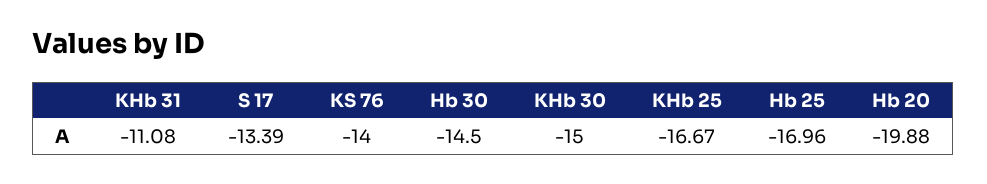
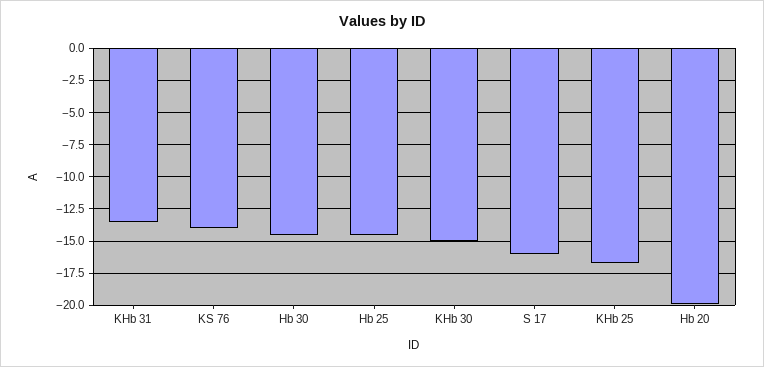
  {
-   "KHb 31": -11.08,
+   "KHb 31": -13.5,
-   "S 17": -13.39,
+   "S 17": -16,
    "KS 76": -14,
    "Hb 30": -14.5,
    "KHb 30": -15,
    "KHb 25": -16.67,
-   "Hb 25": -16.96,
+   "Hb 25": -14.5,
    "Hb 20": -19.88
  }

